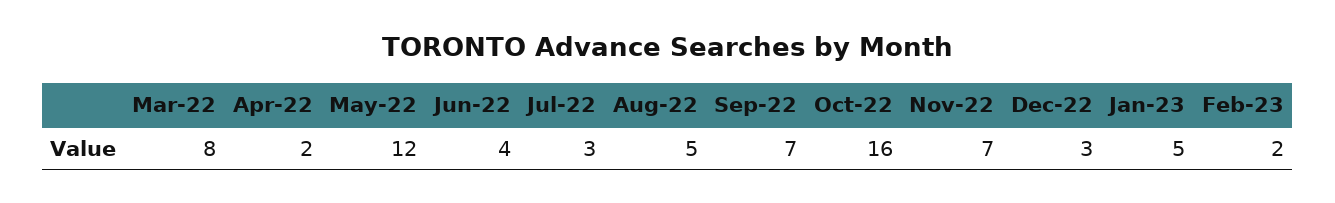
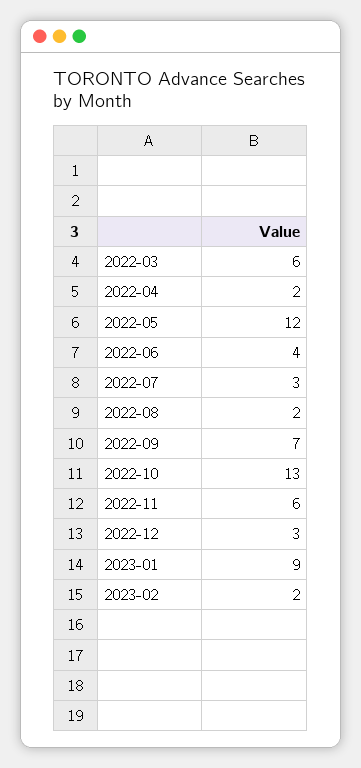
  {
-   "Mar-22": 8,
+   "Mar-22": 6,
    "Apr-22": 2,
    "May-22": 12,
    "Jun-22": 4,
    "Jul-22": 3,
-   "Aug-22": 5,
+   "Aug-22": 2,
    "Sep-22": 7,
-   "Oct-22": 16,
+   "Oct-22": 13,
-   "Nov-22": 7,
+   "Nov-22": 6,
    "Dec-22": 3,
-   "Jan-23": 5,
+   "Jan-23": 9,
    "Feb-23": 2
  }

